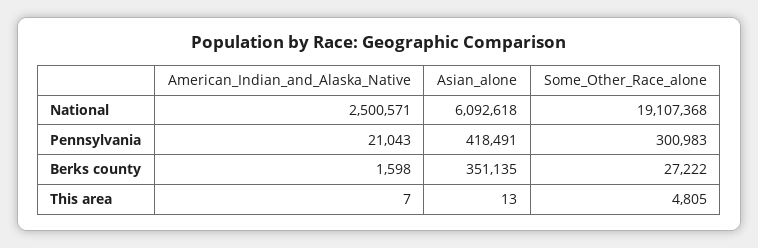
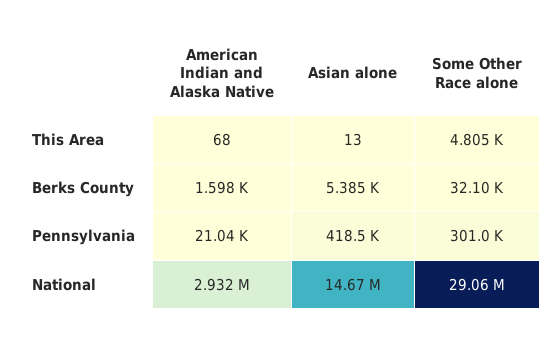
  {
    "American_Indian_and_Alaska_Native": {
-     "National": 2500571,
+     "National": 2932000,
      "Pennsylvania": 21043,
      "Berks county": 1598,
-     "This area": 7
+     "This area": 68
    },
    "Asian_alone": {
-     "National": 6092618,
+     "National": 14670000,
      "Pennsylvania": 418491,
-     "Berks county": 351135,
+     "Berks county": 5385,
      "This area": 13
    },
    "Some_Other_Race_alone": {
-     "National": 19107368,
+     "National": 29060000,
      "Pennsylvania": 300983,
-     "Berks county": 27222,
+     "Berks county": 32100,
      "This area": 4805
    }
  }

